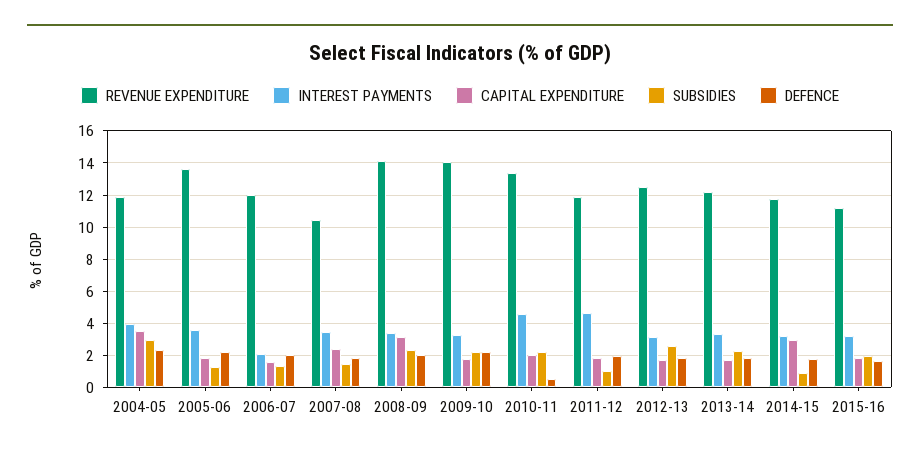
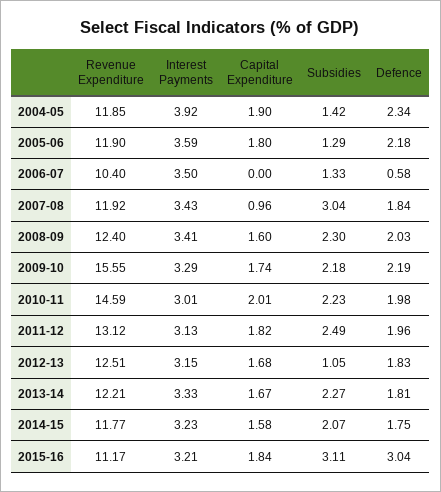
  {
    "REVENUE EXPENDITURE": {
      "2004-05": 11.85,
-     "2005-06": 13.5,
+     "2005-06": 11.9,
-     "2006-07": 12,
+     "2006-07": 10.4,
-     "2007-08": 10.5,
+     "2007-08": 11.92,
-     "2008-09": 14,
+     "2008-09": 12.4,
-     "2009-10": 14,
+     "2009-10": 15.55,
-     "2010-11": 13.5,
+     "2010-11": 14.59,
-     "2011-12": 12,
+     "2011-12": 13.12,
      "2012-13": 12.51,
      "2013-14": 12.21,
      "2014-15": 11.77,
      "2015-16": 11.17
    },
    "INTEREST PAYMENTS": {
      "2004-05": 3.92,
      "2005-06": 3.59,
-     "2006-07": 2,
+     "2006-07": 3.5,
      "2007-08": 3.43,
      "2008-09": 3.41,
      "2009-10": 3.29,
-     "2010-11": 4.5,
+     "2010-11": 3.01,
-     "2011-12": 4.5,
+     "2011-12": 3.13,
      "2012-13": 3.15,
      "2013-14": 3.33,
      "2014-15": 3.23,
      "2015-16": 3.21
    },
    "CAPITAL EXPENDITURE": {
-     "2004-05": 3.5,
+     "2004-05": 1.9,
      "2005-06": 1.8,
-     "2006-07": 1.5,
+     "2006-07": 0,
-     "2007-08": 2.5,
+     "2007-08": 0.96,
-     "2008-09": 3,
+     "2008-09": 1.6,
      "2009-10": 1.74,
      "2010-11": 2.01,
      "2011-12": 1.82,
      "2012-13": 1.68,
      "2013-14": 1.67,
-     "2014-15": 3,
+     "2014-15": 1.58,
      "2015-16": 1.84
    },
    "SUBSIDIES": {
-     "2004-05": 3,
+     "2004-05": 1.42,
      "2005-06": 1.29,
      "2006-07": 1.33,
-     "2007-08": 1.5,
+     "2007-08": 3.04,
      "2008-09": 2.3,
      "2009-10": 2.18,
      "2010-11": 2.23,
-     "2011-12": 1,
+     "2011-12": 2.49,
-     "2012-13": 2.5,
+     "2012-13": 1.05,
      "2013-14": 2.27,
-     "2014-15": 1,
+     "2014-15": 2.07,
-     "2015-16": 2
+     "2015-16": 3.11
    },
    "DEFENCE": {
      "2004-05": 2.34,
      "2005-06": 2.18,
-     "2006-07": 2,
+     "2006-07": 0.58,
      "2007-08": 1.84,
      "2008-09": 2.03,
      "2009-10": 2.19,
-     "2010-11": 0.5,
+     "2010-11": 1.98,
      "2011-12": 1.96,
      "2012-13": 1.83,
      "2013-14": 1.81,
      "2014-15": 1.75,
-     "2015-16": 1.5
+     "2015-16": 3.04
    }
  }

